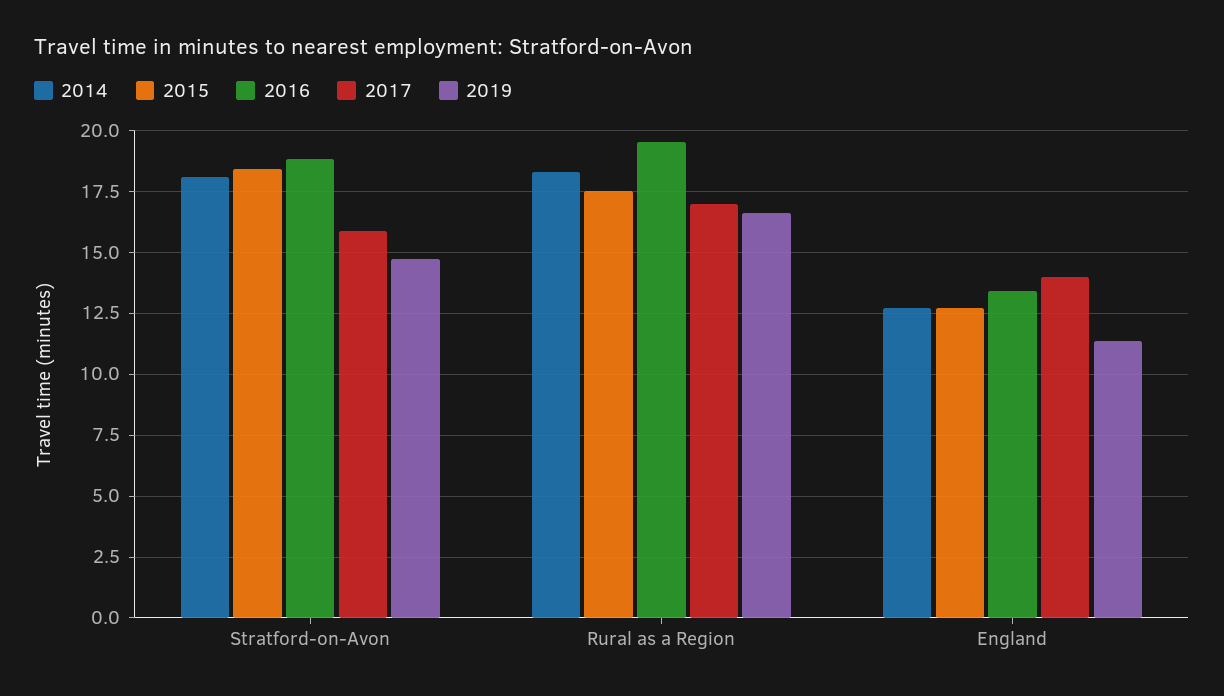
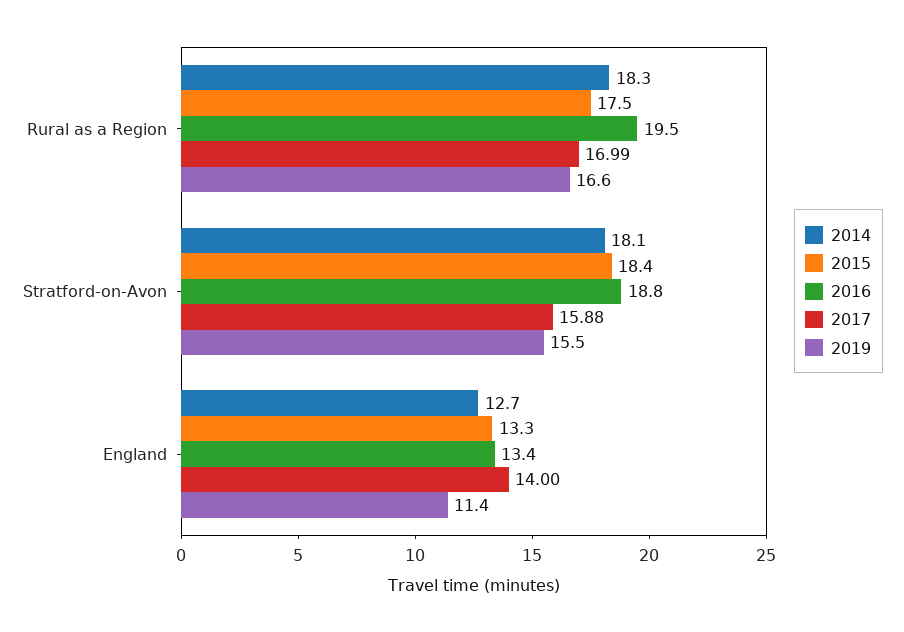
  {
    "2014": {
      "Stratford-on-Avon": 18.1,
      "Rural as a Region": 18.3,
      "England": 12.7
    },
    "2015": {
      "Stratford-on-Avon": 18.4,
      "Rural as a Region": 17.5,
-     "England": 12.75
+     "England": 13.3
    },
    "2016": {
      "Stratford-on-Avon": 18.8,
      "Rural as a Region": 19.5,
      "England": 13.4
    },
    "2017": {
      "Stratford-on-Avon": 15.88,
      "Rural as a Region": 16.99,
      "England": 14
    },
    "2019": {
-     "Stratford-on-Avon": 14.75,
+     "Stratford-on-Avon": 15.5,
      "Rural as a Region": 16.6,
      "England": 11.4
    }
  }

